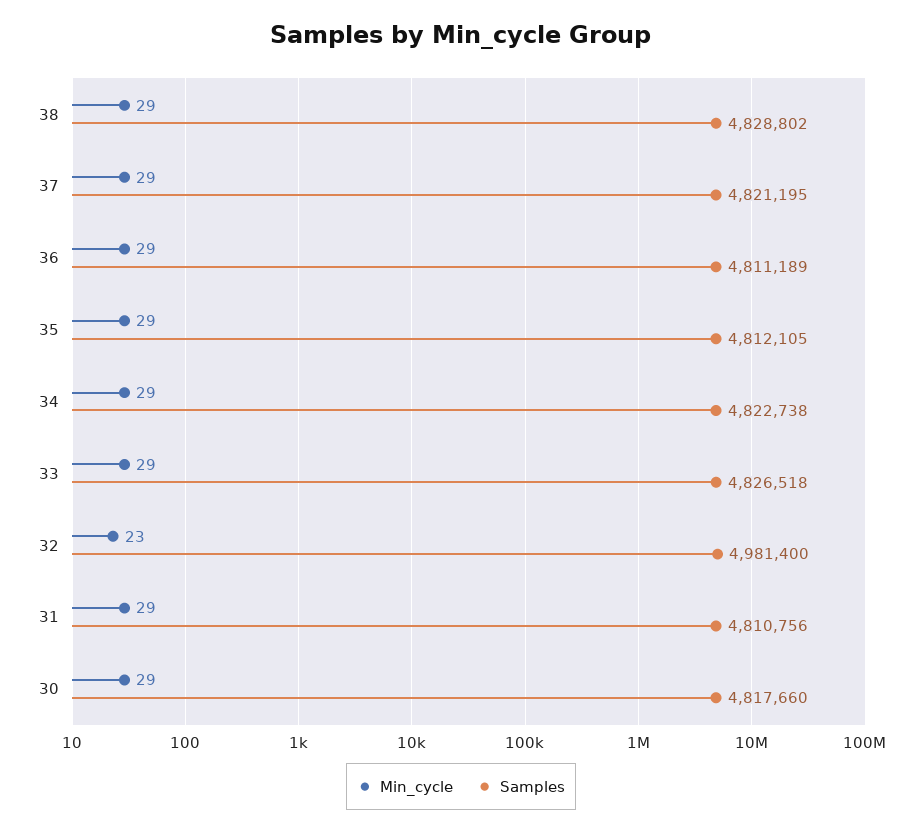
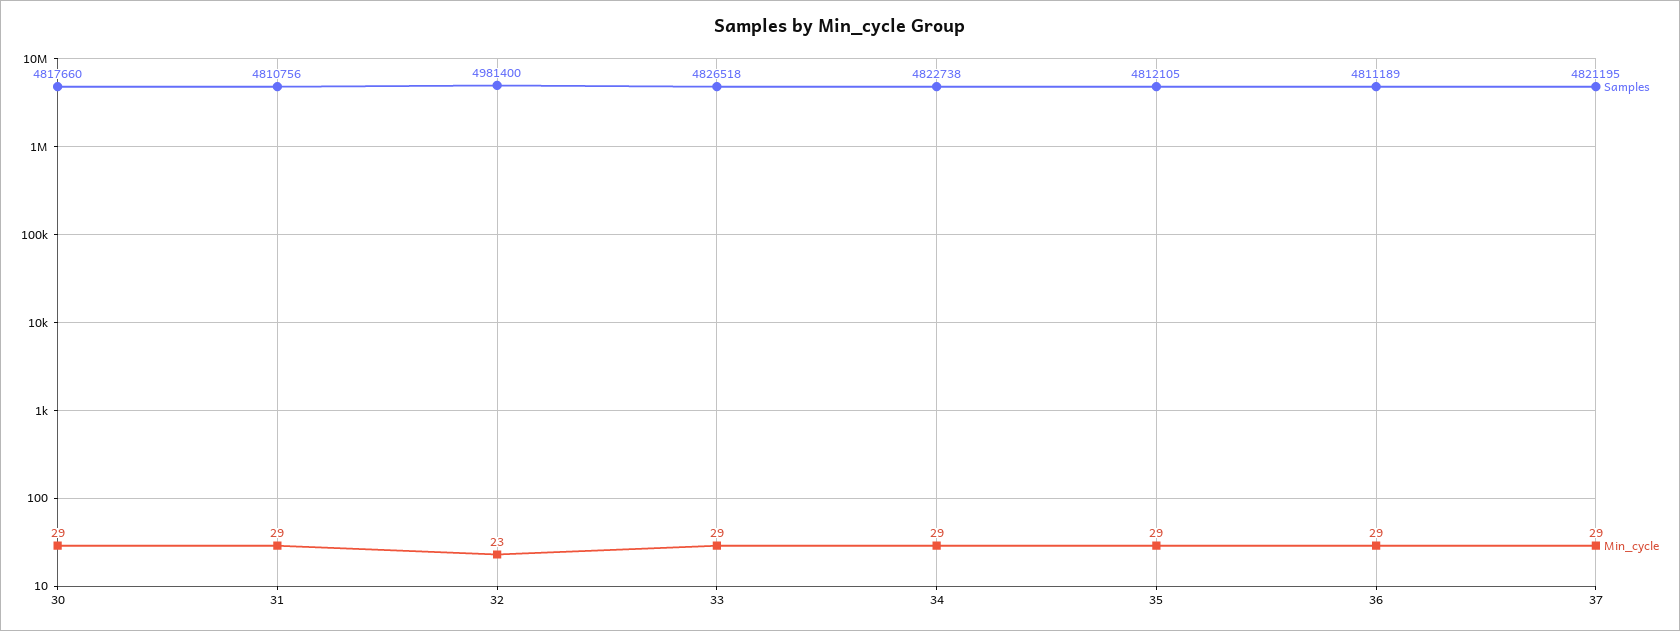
  {
    "Min_cycle": {
-     "38": 29,
      "37": 29,
      "36": 29,
      "35": 29,
      "34": 29,
      "33": 29,
      "32": 23,
      "31": 29,
      "30": 29
    },
    "Samples": {
-     "38": 4828802,
      "37": 4821195,
      "36": 4811189,
      "35": 4812105,
      "34": 4822738,
      "33": 4826518,
      "32": 4981400,
      "31": 4810756,
      "30": 4817660
    }
  }

